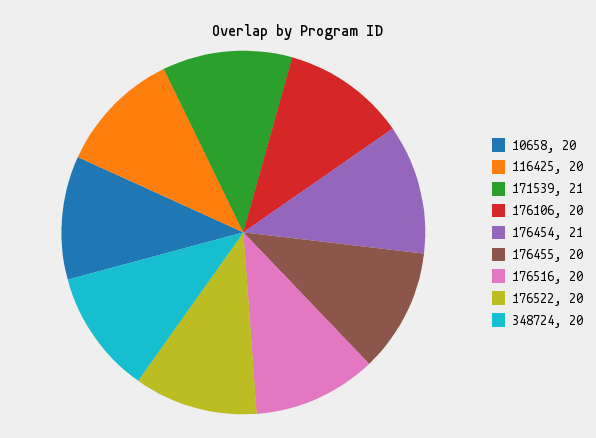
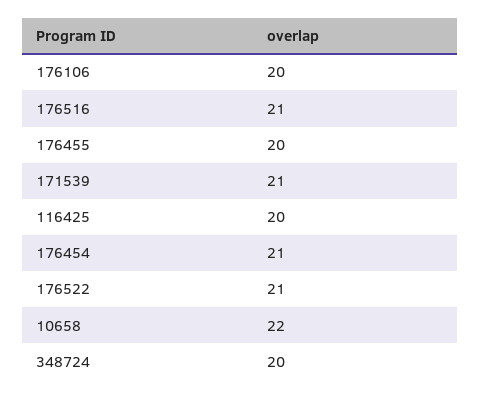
  {
-   "10658": 20,
+   "10658": 22,
    "116425": 20,
    "171539": 21,
    "176106": 20,
    "176454": 21,
    "176455": 20,
-   "176516": 20,
+   "176516": 21,
-   "176522": 20,
+   "176522": 21,
    "348724": 20
  }

